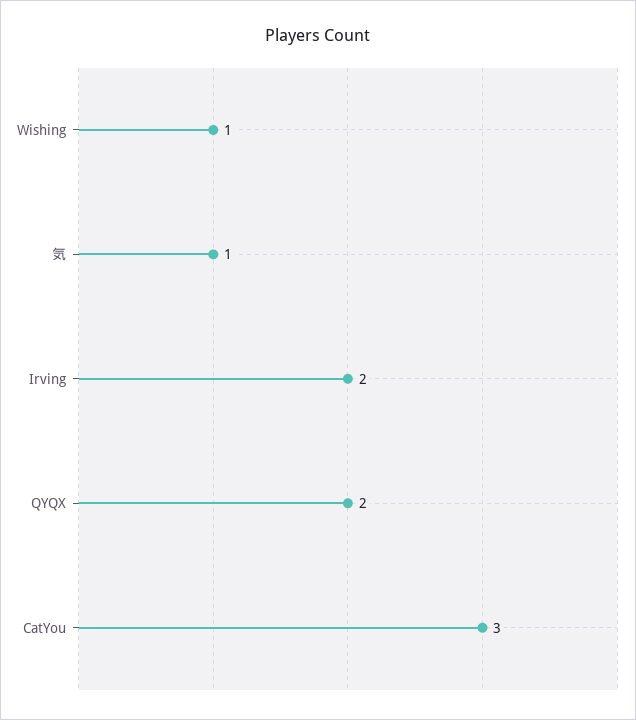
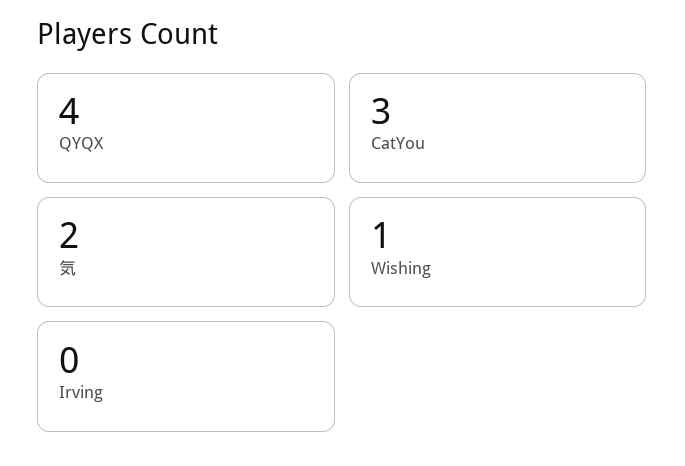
  {
    "Wishing": 1,
-   "気": 1,
+   "気": 2,
-   "Irving": 2,
+   "Irving": 0,
-   "QYQX": 2,
+   "QYQX": 4,
    "CatYou": 3
  }

